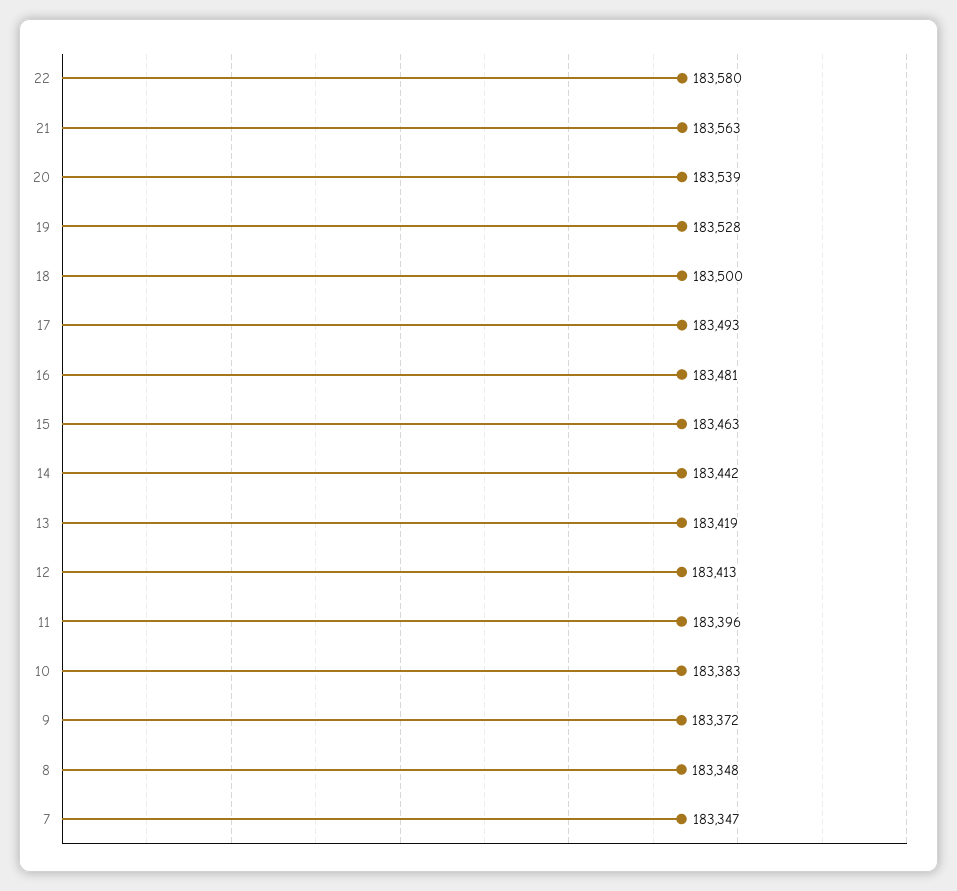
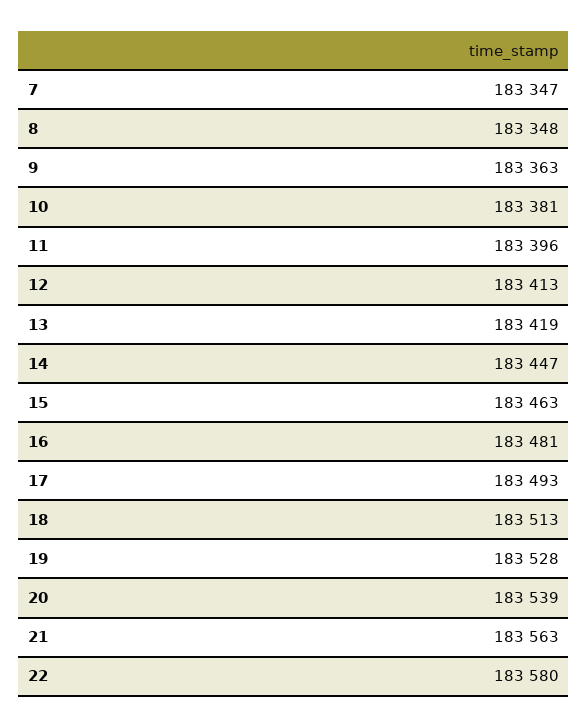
  {
    "22": 183580,
    "21": 183563,
    "20": 183539,
    "19": 183528,
-   "18": 183500,
+   "18": 183513,
    "17": 183493,
    "16": 183481,
    "15": 183463,
-   "14": 183442,
+   "14": 183447,
    "13": 183419,
    "12": 183413,
    "11": 183396,
-   "10": 183383,
+   "10": 183381,
-   "9": 183372,
+   "9": 183363,
    "8": 183348,
    "7": 183347
  }

